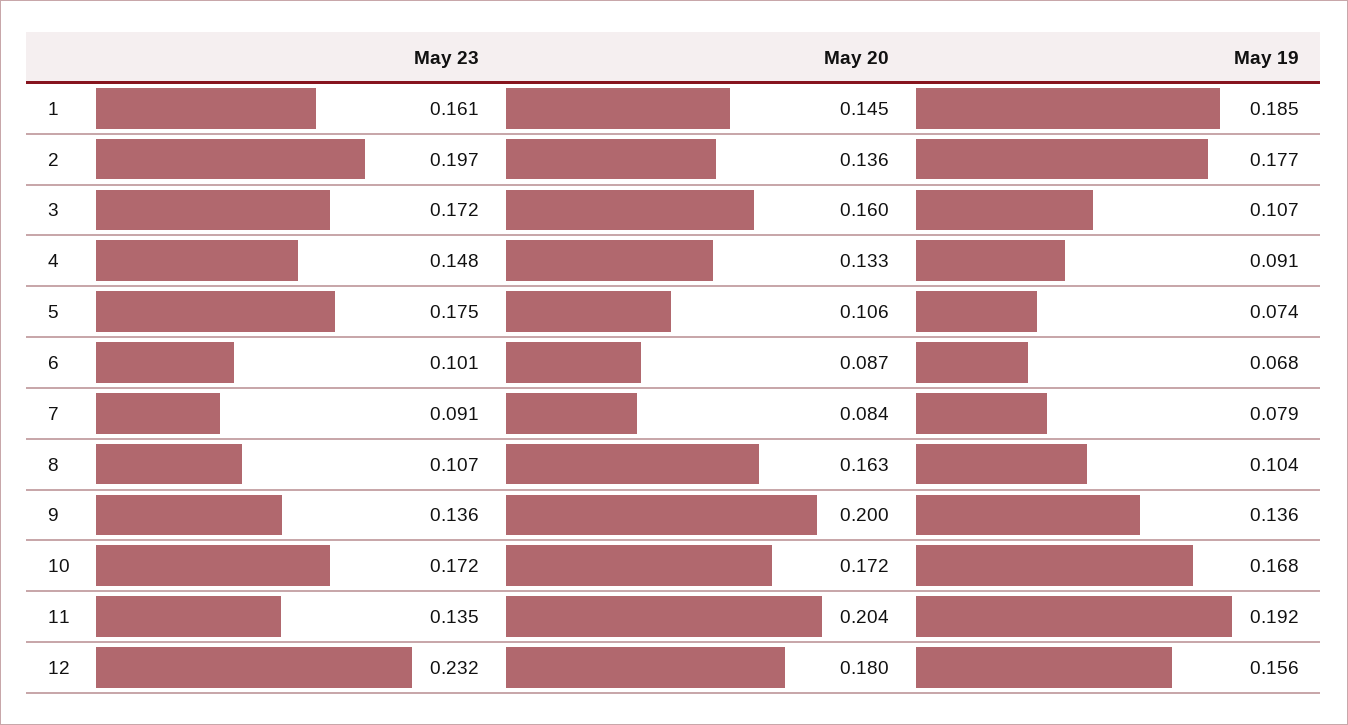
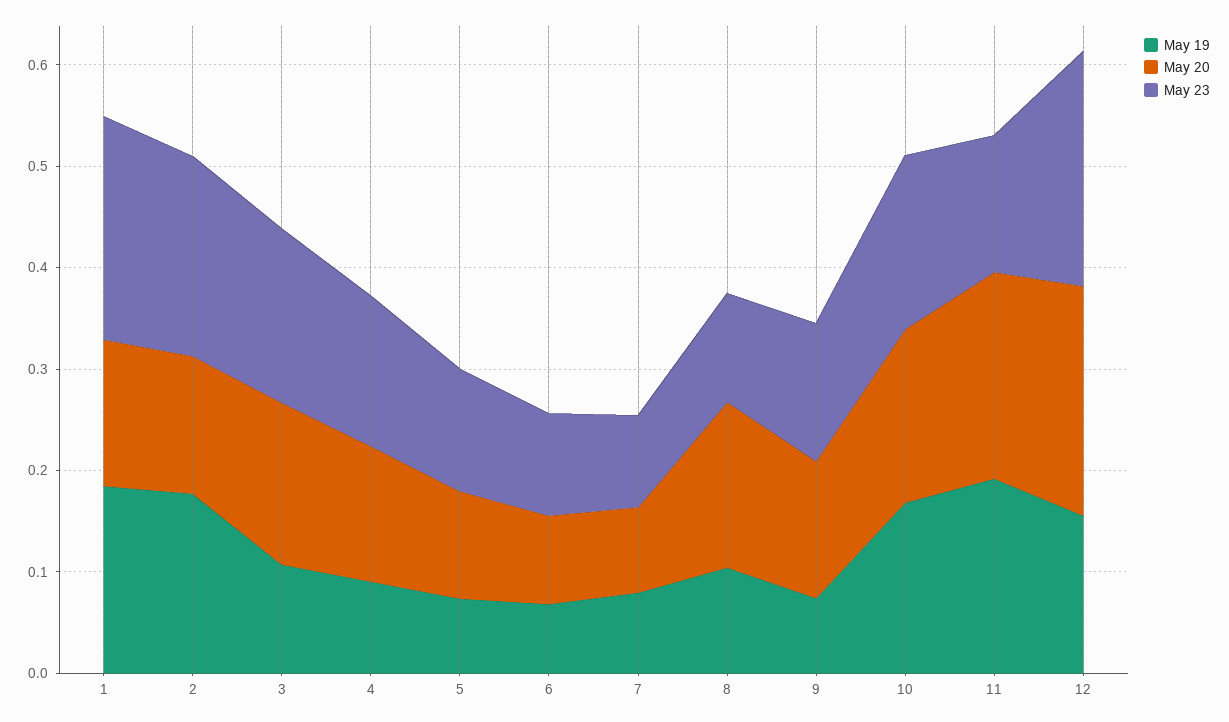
  {
    "May 23": {
-     "1": 0.161,
+     "1": 0.22,
      "2": 0.197,
      "3": 0.172,
      "4": 0.148,
-     "5": 0.175,
+     "5": 0.12,
      "6": 0.101,
      "7": 0.091,
      "8": 0.107,
      "9": 0.136,
      "10": 0.172,
      "11": 0.135,
      "12": 0.232
    },
    "May 20": {
      "1": 0.145,
      "2": 0.136,
      "3": 0.16,
      "4": 0.133,
      "5": 0.106,
      "6": 0.087,
      "7": 0.084,
      "8": 0.163,
-     "9": 0.2,
+     "9": 0.14,
      "10": 0.172,
      "11": 0.204,
-     "12": 0.18
+     "12": 0.22
    },
    "May 19": {
      "1": 0.185,
      "2": 0.177,
      "3": 0.107,
      "4": 0.091,
      "5": 0.074,
      "6": 0.068,
      "7": 0.079,
      "8": 0.104,
-     "9": 0.136,
+     "9": 0.08,
      "10": 0.168,
      "11": 0.192,
      "12": 0.156
    }
  }

